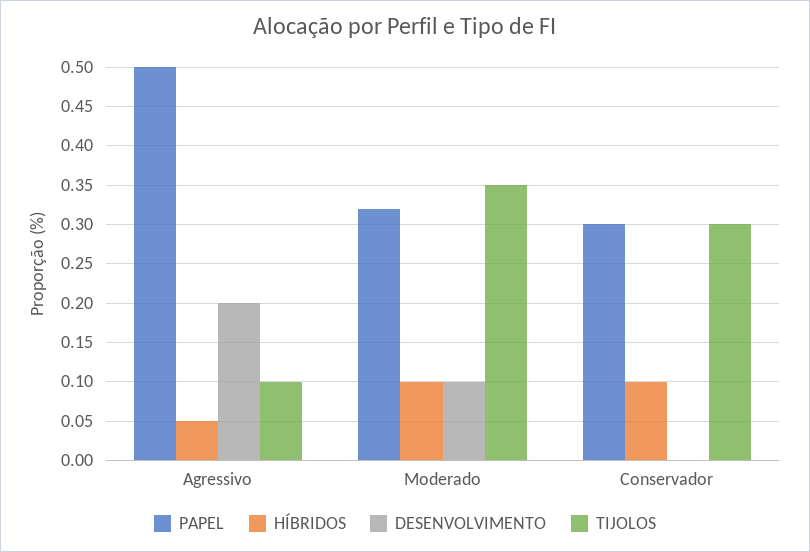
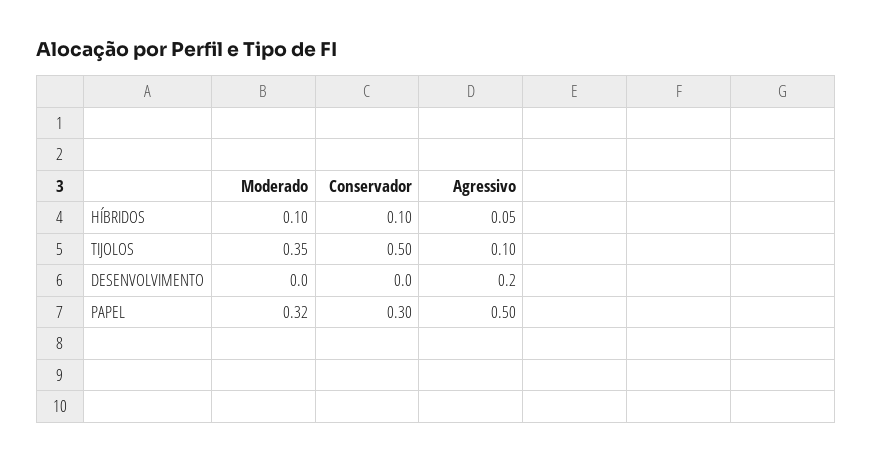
  {
    "PAPEL": {
      "Agressivo": 0.5,
      "Moderado": 0.32,
      "Conservador": 0.3
    },
    "HÍBRIDOS": {
      "Agressivo": 0.05,
      "Moderado": 0.1,
      "Conservador": 0.1
    },
    "DESENVOLVIMENTO": {
      "Agressivo": 0.2,
-     "Moderado": 0.1,
+     "Moderado": 0,
      "Conservador": 0
    },
    "TIJOLOS": {
      "Agressivo": 0.1,
      "Moderado": 0.35,
-     "Conservador": 0.3
+     "Conservador": 0.5
    }
  }

